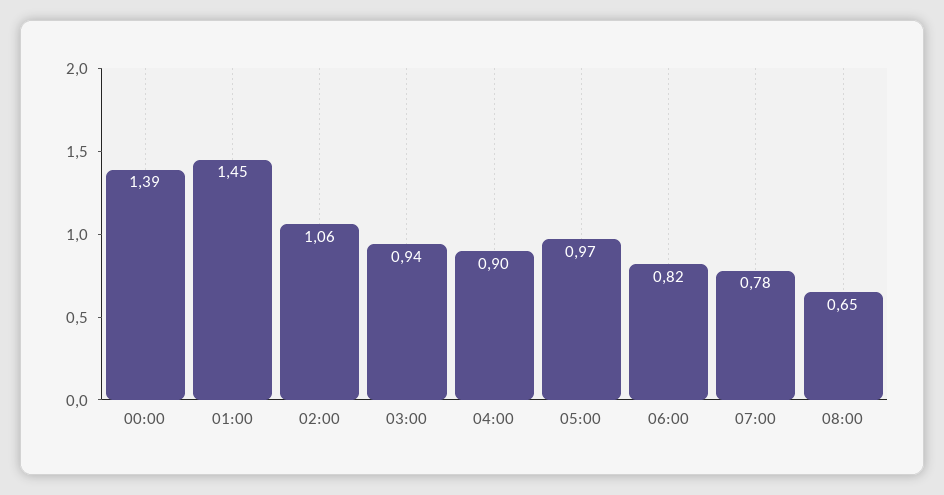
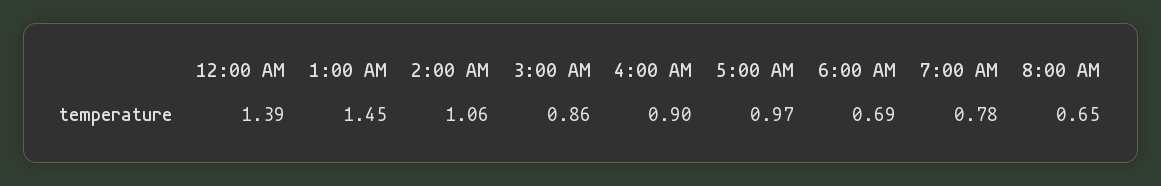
  {
    "00:00": 1.39,
    "01:00": 1.45,
    "02:00": 1.06,
-   "03:00": 0.94,
+   "03:00": 0.86,
    "04:00": 0.9,
    "05:00": 0.97,
-   "06:00": 0.82,
+   "06:00": 0.69,
    "07:00": 0.78,
    "08:00": 0.65
  }

